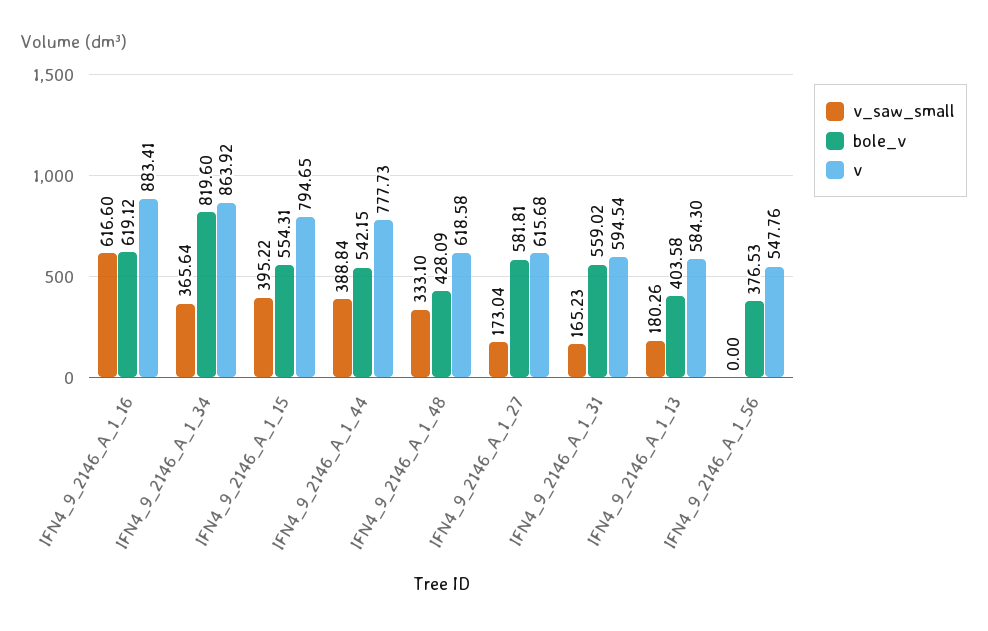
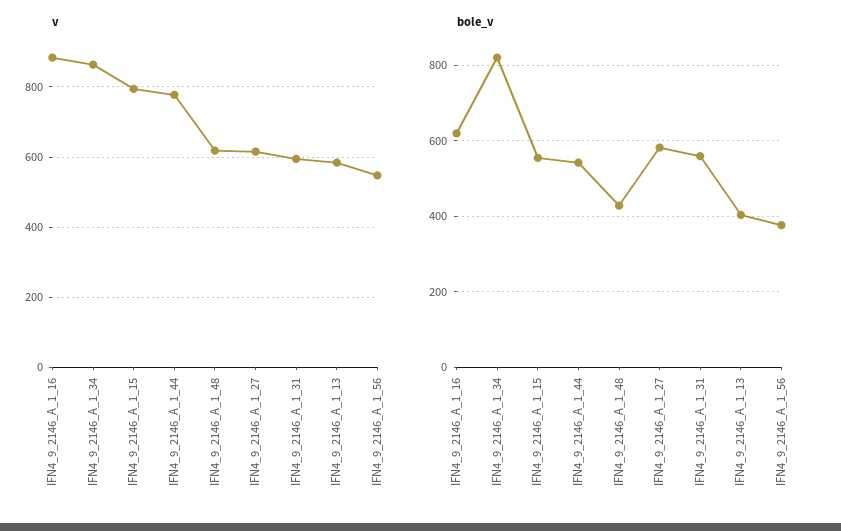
  {
-   "v_saw_small": {
-     "IFN4_9_2146_A_1_16": 616.6,
-     "IFN4_9_2146_A_1_34": 365.64,
-     "IFN4_9_2146_A_1_15": 395.22,
-     "IFN4_9_2146_A_1_44": 388.84,
-     "IFN4_9_2146_A_1_48": 333.1,
-     "IFN4_9_2146_A_1_27": 173.04,
-     "IFN4_9_2146_A_1_31": 165.23,
-     "IFN4_9_2146_A_1_13": 180.26,
-     "IFN4_9_2146_A_1_56": 0
-   },
    "bole_v": {
      "IFN4_9_2146_A_1_16": 619.12,
      "IFN4_9_2146_A_1_34": 819.6,
      "IFN4_9_2146_A_1_15": 554.31,
      "IFN4_9_2146_A_1_44": 542.15,
      "IFN4_9_2146_A_1_48": 428.09,
      "IFN4_9_2146_A_1_27": 581.81,
      "IFN4_9_2146_A_1_31": 559.02,
      "IFN4_9_2146_A_1_13": 403.58,
      "IFN4_9_2146_A_1_56": 376.53
    },
    "v": {
      "IFN4_9_2146_A_1_16": 883.41,
      "IFN4_9_2146_A_1_34": 863.92,
      "IFN4_9_2146_A_1_15": 794.65,
      "IFN4_9_2146_A_1_44": 777.73,
      "IFN4_9_2146_A_1_48": 618.58,
      "IFN4_9_2146_A_1_27": 615.68,
      "IFN4_9_2146_A_1_31": 594.54,
      "IFN4_9_2146_A_1_13": 584.3,
      "IFN4_9_2146_A_1_56": 547.76
    }
  }

